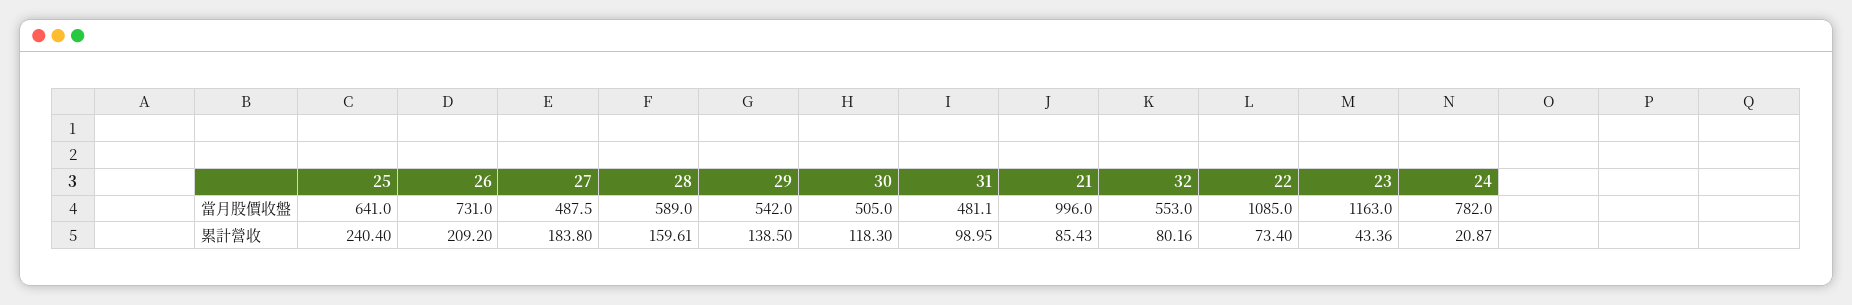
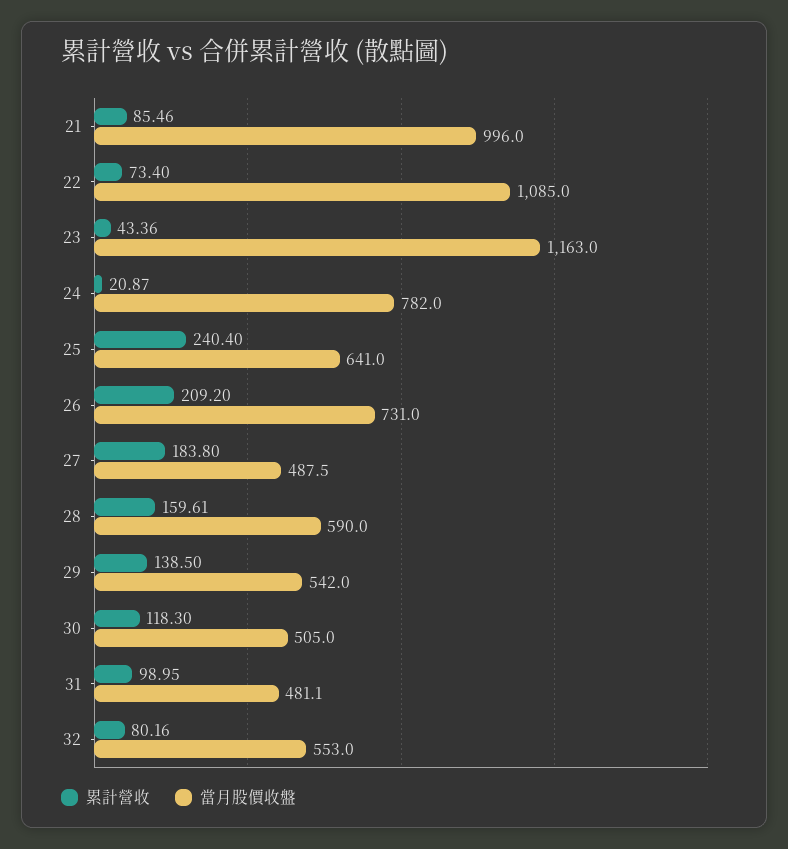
  {
    "當月股價收盤": {
      "25": 641,
      "26": 731,
      "27": 487.5,
-     "28": 589,
+     "28": 590,
      "29": 542,
      "30": 505,
      "31": 481.1,
      "21": 996,
      "32": 553,
      "22": 1085,
      "23": 1163,
      "24": 782
    },
    "累計營收": {
      "25": 240.4,
      "26": 209.2,
      "27": 183.8,
      "28": 159.61,
      "29": 138.5,
      "30": 118.3,
      "31": 98.95,
-     "21": 85.43,
+     "21": 85.46,
      "32": 80.16,
      "22": 73.4,
      "23": 43.36,
      "24": 20.87
    }
  }

